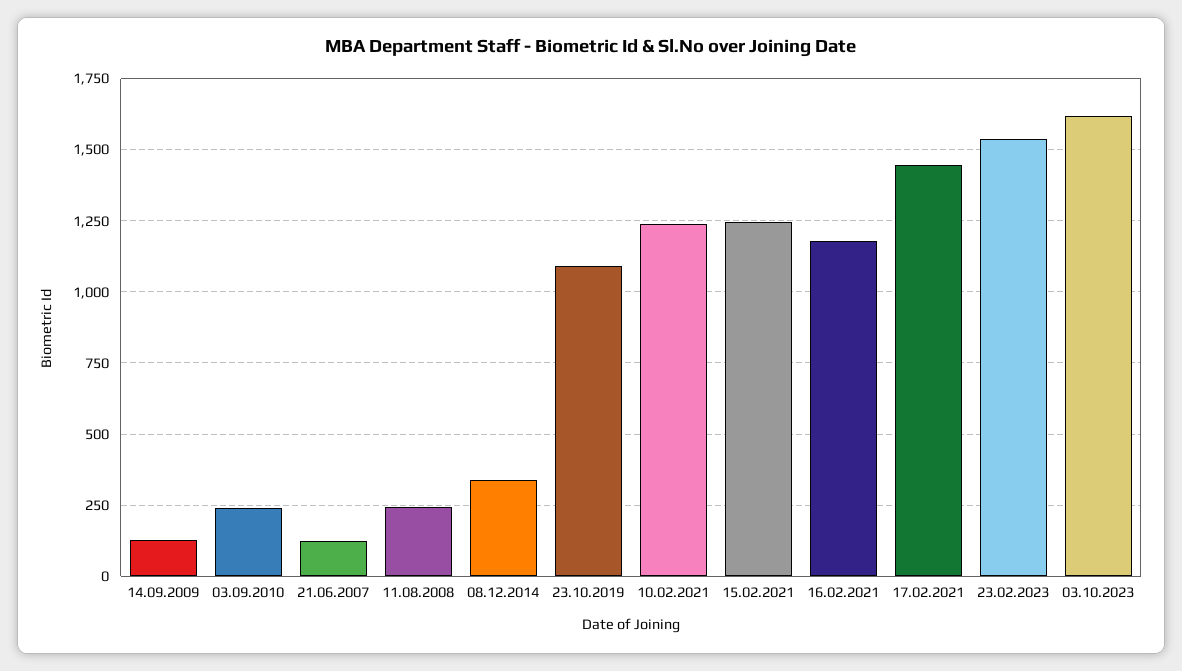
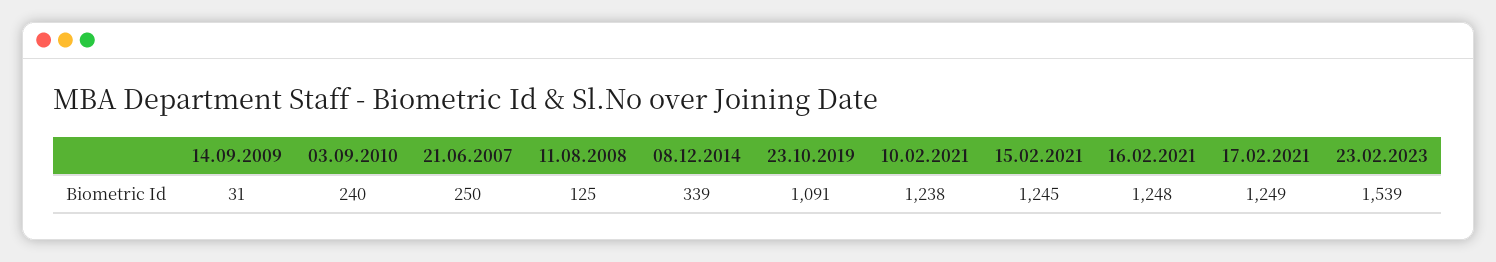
  {
-   "14.09.2009": 125,
+   "14.09.2009": 31,
    "03.09.2010": 240,
-   "21.06.2007": 125,
+   "21.06.2007": 250,
-   "11.08.2008": 250,
+   "11.08.2008": 125,
    "08.12.2014": 339,
    "23.10.2019": 1091,
    "10.02.2021": 1238,
    "15.02.2021": 1245,
-   "16.02.2021": 1175,
+   "16.02.2021": 1248,
-   "17.02.2021": 1450,
+   "17.02.2021": 1249,
-   "23.02.2023": 1539,
+   "23.02.2023": 1539
-   "03.10.2023": 1625
  }

